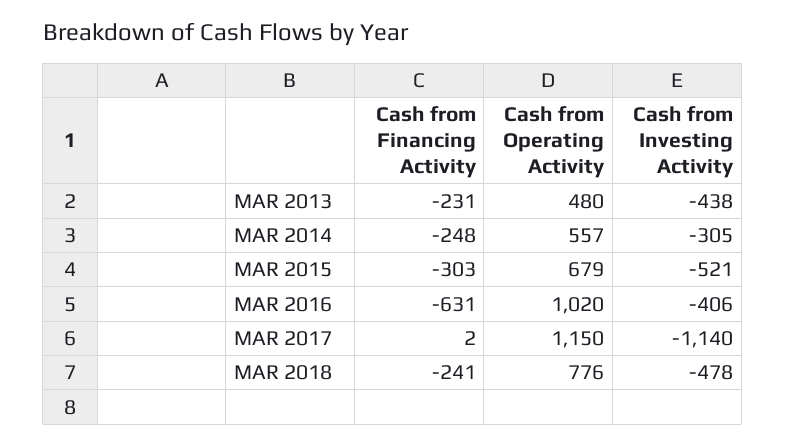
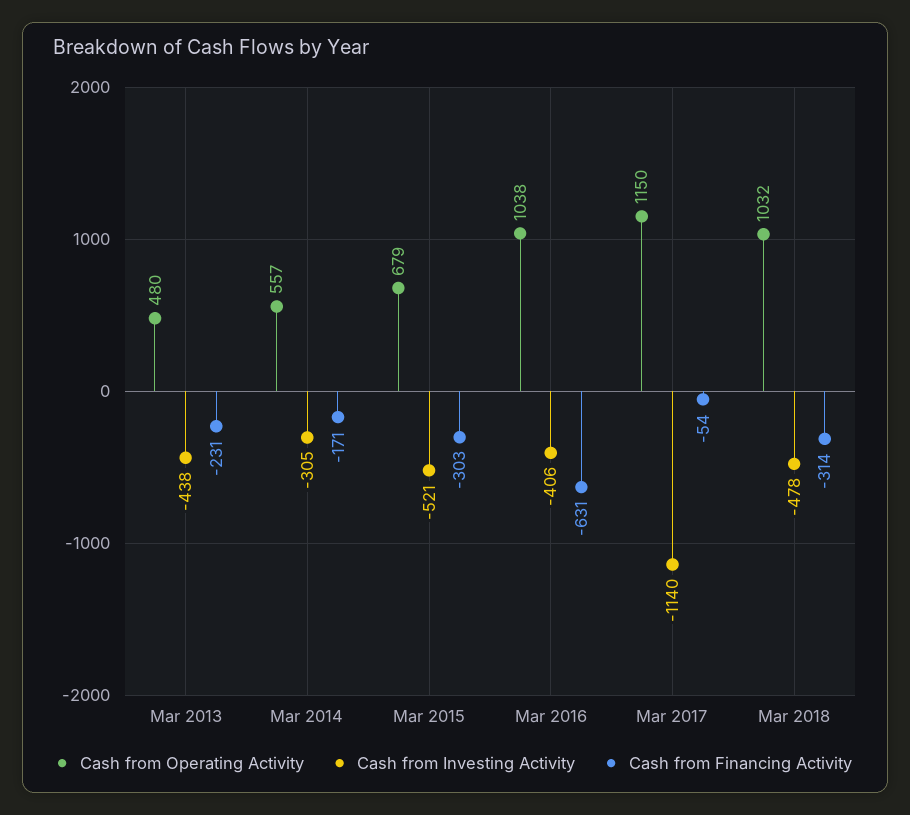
  {
    "Cash from Financing Activity": {
      "MAR 2013": -231,
-     "MAR 2014": -248,
+     "MAR 2014": -171,
      "MAR 2015": -303,
      "MAR 2016": -631,
-     "MAR 2017": 2,
+     "MAR 2017": -54,
-     "MAR 2018": -241
+     "MAR 2018": -314
    },
    "Cash from Operating Activity": {
      "MAR 2013": 480,
      "MAR 2014": 557,
      "MAR 2015": 679,
-     "MAR 2016": 1020,
+     "MAR 2016": 1038,
      "MAR 2017": 1150,
-     "MAR 2018": 776
+     "MAR 2018": 1032
    },
    "Cash from Investing Activity": {
      "MAR 2013": -438,
      "MAR 2014": -305,
      "MAR 2015": -521,
      "MAR 2016": -406,
      "MAR 2017": -1140,
      "MAR 2018": -478
    }
  }

